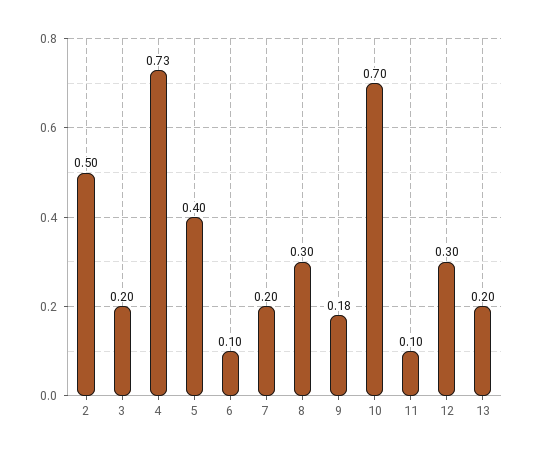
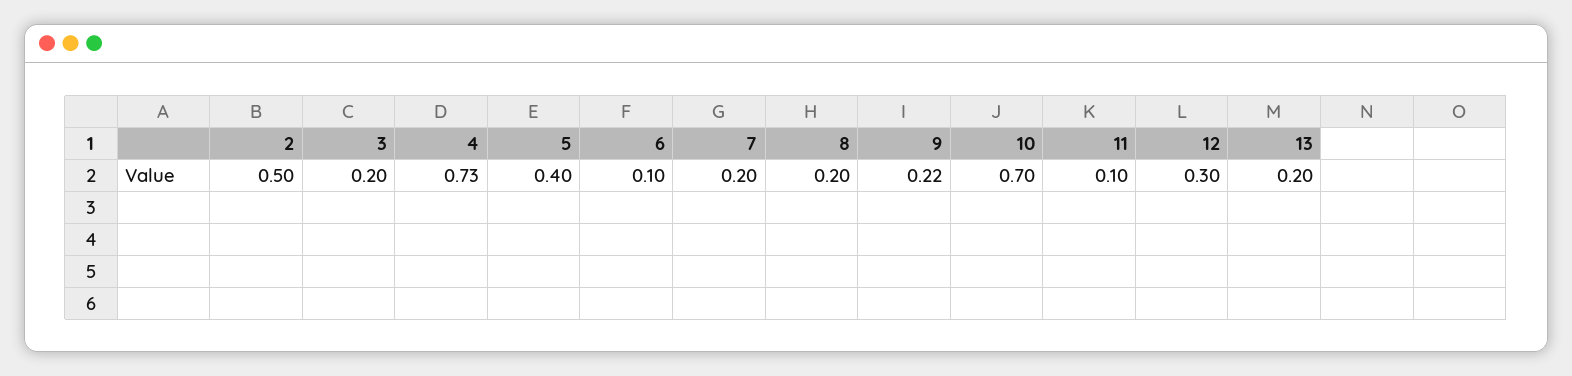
  {
    "2": 0.5,
    "3": 0.2,
    "4": 0.73,
    "5": 0.4,
    "6": 0.1,
    "7": 0.2,
-   "8": 0.3,
+   "8": 0.2,
-   "9": 0.18,
+   "9": 0.22,
    "10": 0.7,
    "11": 0.1,
    "12": 0.3,
    "13": 0.2
  }

